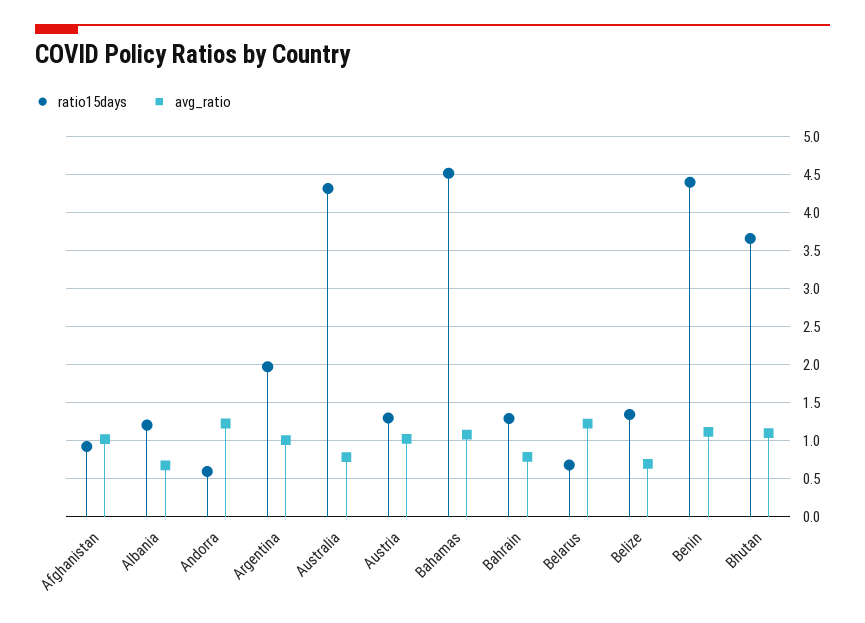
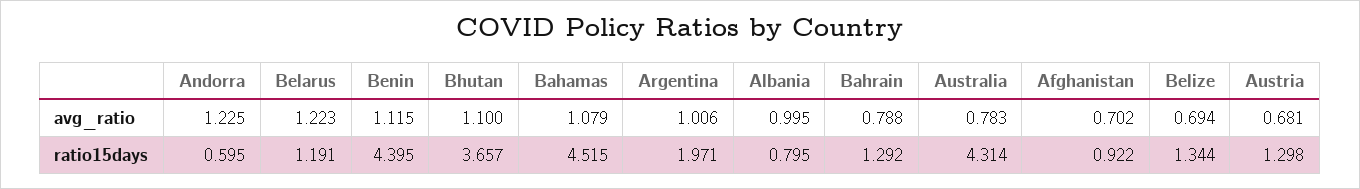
  {
    "ratio15days": {
      "Afghanistan": 0.922,
-     "Albania": 1.2,
+     "Albania": 0.795,
      "Andorra": 0.595,
      "Argentina": 1.971,
      "Australia": 4.314,
      "Austria": 1.298,
      "Bahamas": 4.515,
      "Bahrain": 1.292,
-     "Belarus": 0.7,
+     "Belarus": 1.191,
      "Belize": 1.344,
      "Benin": 4.395,
      "Bhutan": 3.657
    },
    "avg_ratio": {
-     "Afghanistan": 1,
+     "Afghanistan": 0.702,
-     "Albania": 0.7,
+     "Albania": 0.995,
      "Andorra": 1.225,
      "Argentina": 1.006,
      "Australia": 0.783,
-     "Austria": 1,
+     "Austria": 0.681,
      "Bahamas": 1.079,
      "Bahrain": 0.788,
      "Belarus": 1.223,
      "Belize": 0.694,
      "Benin": 1.115,
      "Bhutan": 1.1
    }
  }

